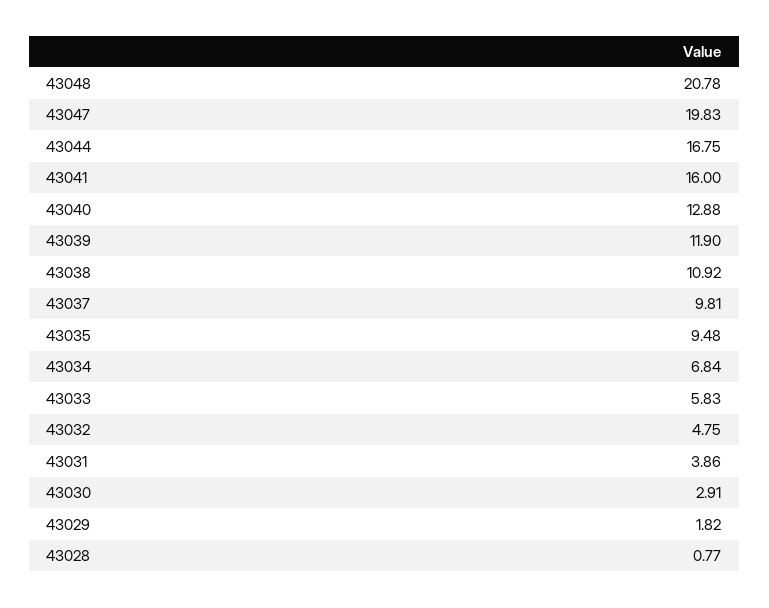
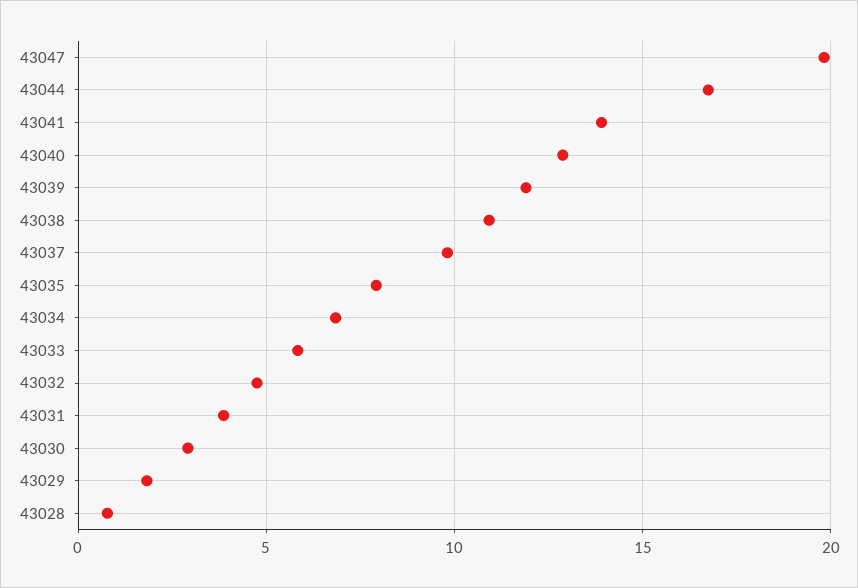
  {
-   "43048": 20.78,
    "43047": 19.83,
    "43044": 16.75,
-   "43041": 16,
+   "43041": 14,
    "43040": 12.88,
    "43039": 11.9,
    "43038": 10.92,
    "43037": 9.81,
-   "43035": 9.48,
+   "43035": 8,
    "43034": 6.84,
    "43033": 5.83,
    "43032": 4.75,
    "43031": 3.86,
    "43030": 2.91,
    "43029": 1.82,
    "43028": 0.77
  }

